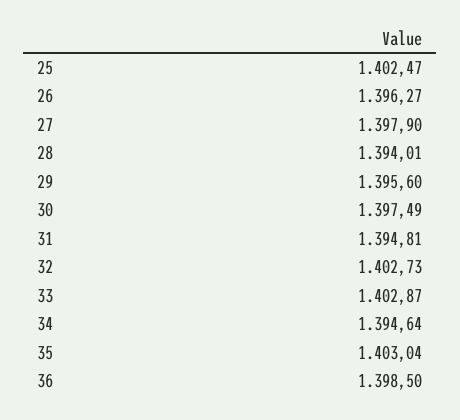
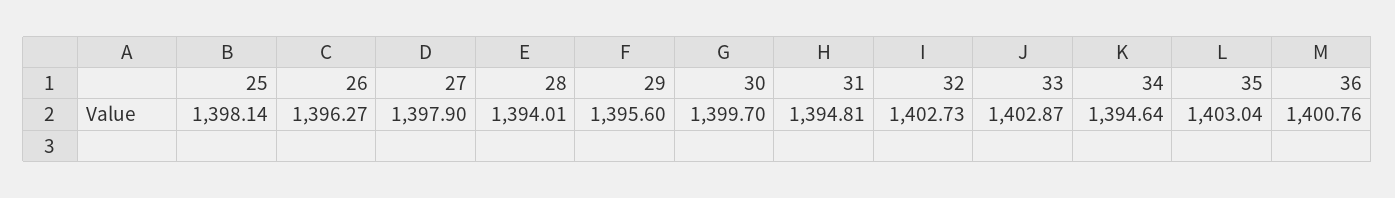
  {
-   "25": 1402.47,
+   "25": 1398.14,
    "26": 1396.27,
    "27": 1397.9,
    "28": 1394.01,
    "29": 1395.6,
-   "30": 1397.49,
+   "30": 1399.7,
    "31": 1394.81,
    "32": 1402.73,
    "33": 1402.87,
    "34": 1394.64,
    "35": 1403.04,
-   "36": 1398.5
+   "36": 1400.76
  }

